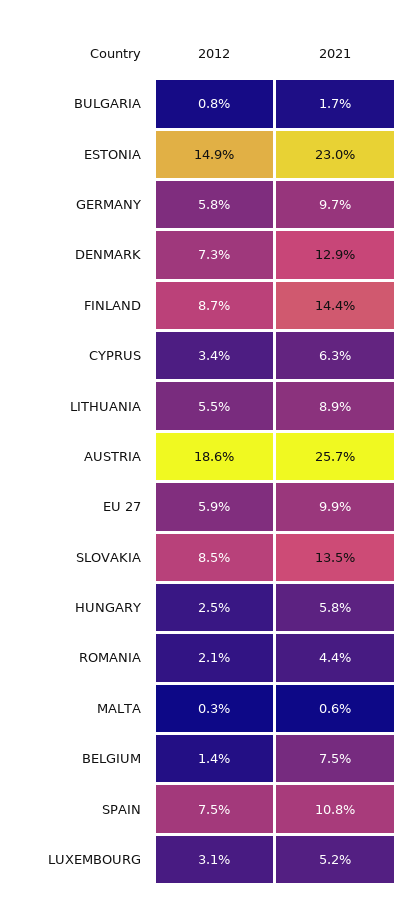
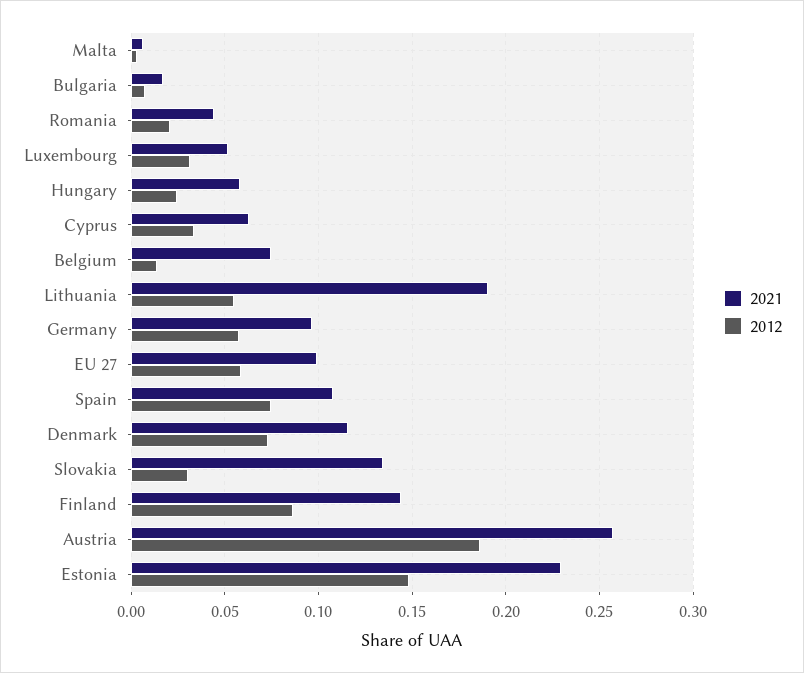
  {
    "2012": {
      "BULGARIA": 0.008,
      "ESTONIA": 0.149,
      "GERMANY": 0.058,
      "DENMARK": 0.073,
      "FINLAND": 0.087,
      "CYPRUS": 0.034,
      "LITHUANIA": 0.055,
      "AUSTRIA": 0.186,
      "EU 27": 0.059,
-     "SLOVAKIA": 0.085,
+     "SLOVAKIA": 0.03,
      "HUNGARY": 0.025,
      "ROMANIA": 0.021,
      "MALTA": 0.003,
      "BELGIUM": 0.014,
      "SPAIN": 0.075,
      "LUXEMBOURG": 0.031
    },
    "2021": {
      "BULGARIA": 0.017,
      "ESTONIA": 0.23,
      "GERMANY": 0.097,
-     "DENMARK": 0.129,
+     "DENMARK": 0.115,
      "FINLAND": 0.144,
      "CYPRUS": 0.063,
-     "LITHUANIA": 0.089,
+     "LITHUANIA": 0.19,
      "AUSTRIA": 0.257,
      "EU 27": 0.099,
      "SLOVAKIA": 0.135,
      "HUNGARY": 0.058,
      "ROMANIA": 0.044,
      "MALTA": 0.006,
      "BELGIUM": 0.075,
      "SPAIN": 0.108,
      "LUXEMBOURG": 0.052
    }
  }

